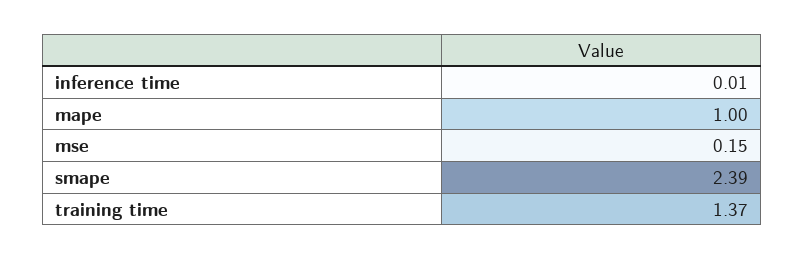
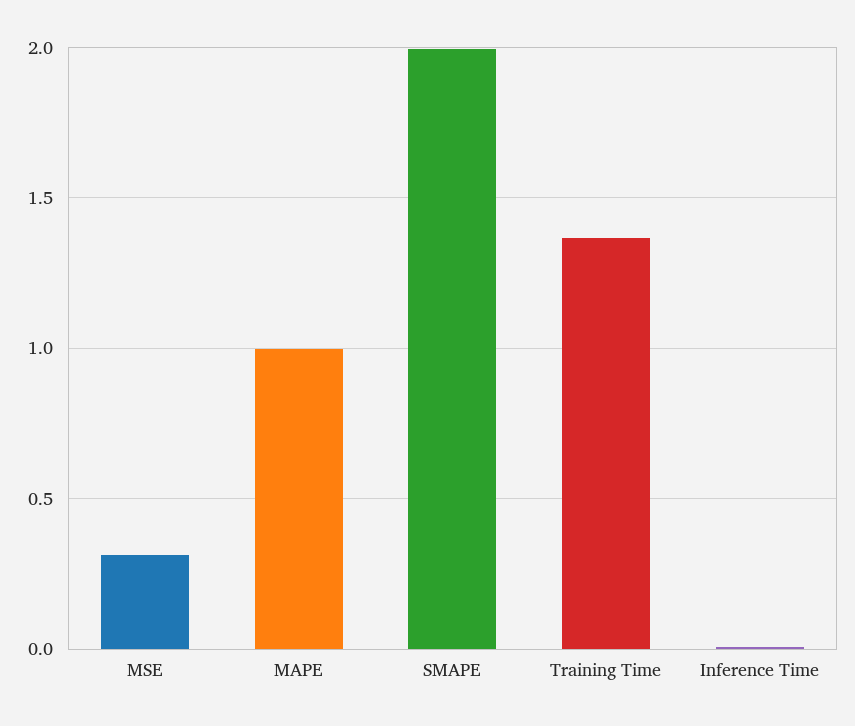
  {
    "inference time": 0.01,
    "mape": 1,
-   "mse": 0.15,
+   "mse": 0.3,
-   "smape": 2.39,
+   "smape": 2,
    "training time": 1.37
  }

